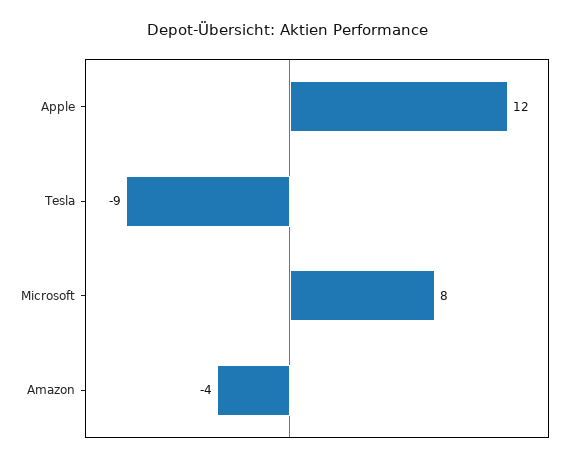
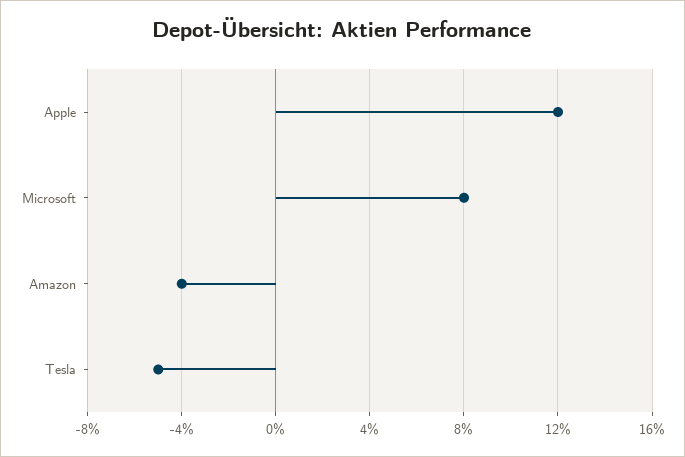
  {
    "Apple": 12,
-   "Tesla": -9,
+   "Tesla": -5,
    "Microsoft": 8,
    "Amazon": -4
  }

